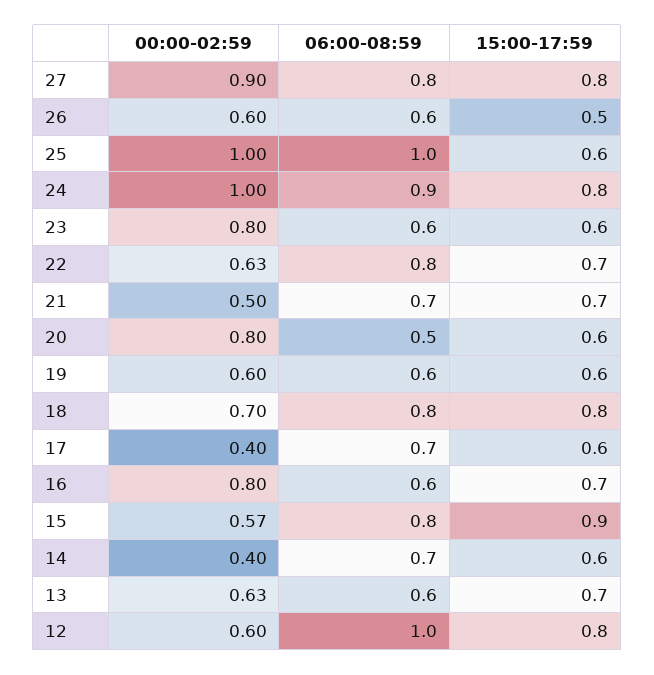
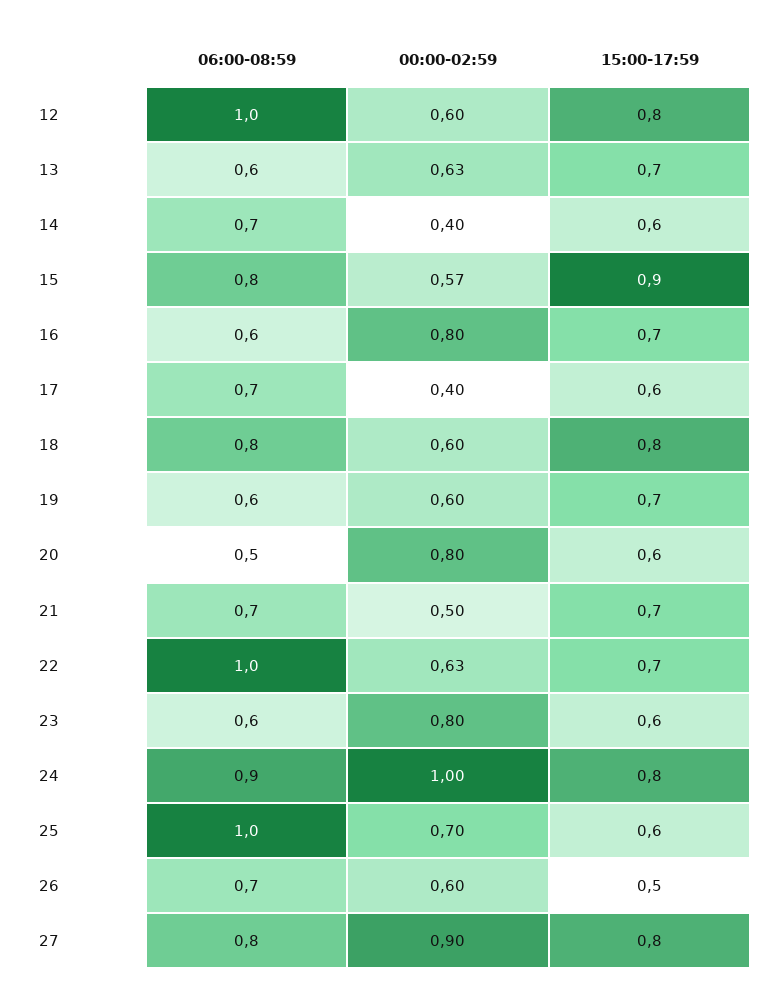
  {
    "00:00-02:59": {
      "27": 0.9,
      "26": 0.6,
-     "25": 1,
+     "25": 0.7,
      "24": 1,
      "23": 0.8,
      "22": 0.63,
      "21": 0.5,
      "20": 0.8,
      "19": 0.6,
-     "18": 0.7,
+     "18": 0.6,
      "17": 0.4,
      "16": 0.8,
      "15": 0.57,
      "14": 0.4,
      "13": 0.63,
      "12": 0.6
    },
    "06:00-08:59": {
      "27": 0.8,
-     "26": 0.6,
+     "26": 0.7,
      "25": 1,
      "24": 0.9,
      "23": 0.6,
-     "22": 0.8,
+     "22": 1,
      "21": 0.7,
      "20": 0.5,
      "19": 0.6,
      "18": 0.8,
      "17": 0.7,
      "16": 0.6,
      "15": 0.8,
      "14": 0.7,
      "13": 0.6,
      "12": 1
    },
    "15:00-17:59": {
      "27": 0.8,
      "26": 0.5,
      "25": 0.6,
      "24": 0.8,
      "23": 0.6,
      "22": 0.7,
      "21": 0.7,
      "20": 0.6,
-     "19": 0.6,
+     "19": 0.7,
      "18": 0.8,
      "17": 0.6,
      "16": 0.7,
      "15": 0.9,
      "14": 0.6,
      "13": 0.7,
      "12": 0.8
    }
  }

